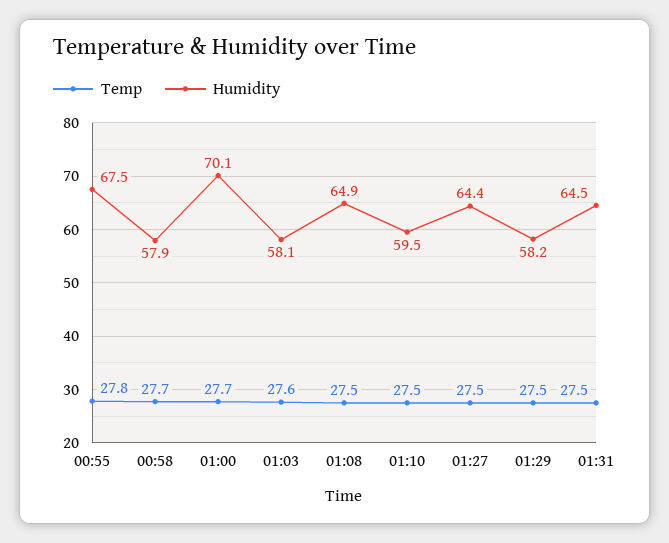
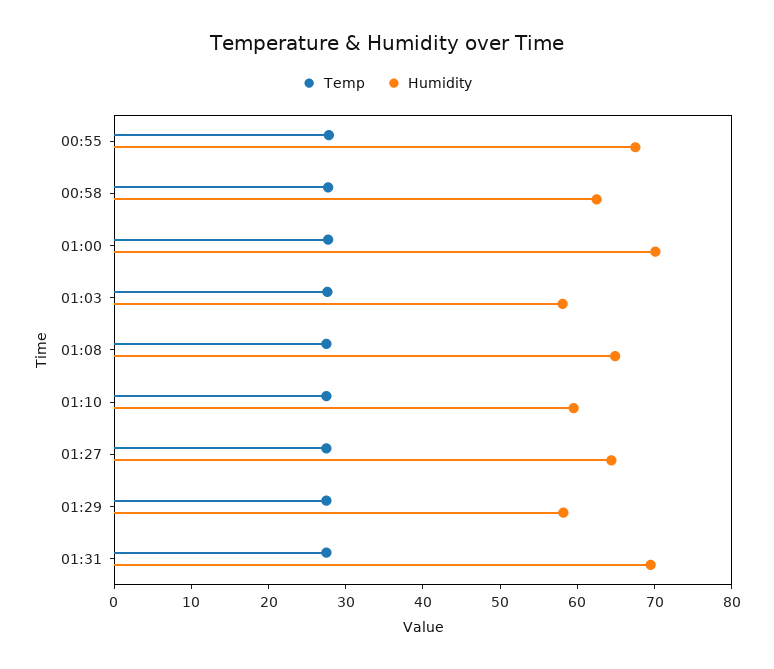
  {
    "Temp": {
      "00:55": 27.8,
      "00:58": 27.7,
      "01:00": 27.7,
      "01:03": 27.6,
      "01:08": 27.5,
      "01:10": 27.5,
      "01:27": 27.5,
      "01:29": 27.5,
      "01:31": 27.5
    },
    "Humidity": {
      "00:55": 67.5,
-     "00:58": 57.9,
+     "00:58": 62,
      "01:00": 70.1,
      "01:03": 58.1,
      "01:08": 64.9,
      "01:10": 59.5,
      "01:27": 64.4,
      "01:29": 58.2,
-     "01:31": 64.5
+     "01:31": 70
    }
  }

